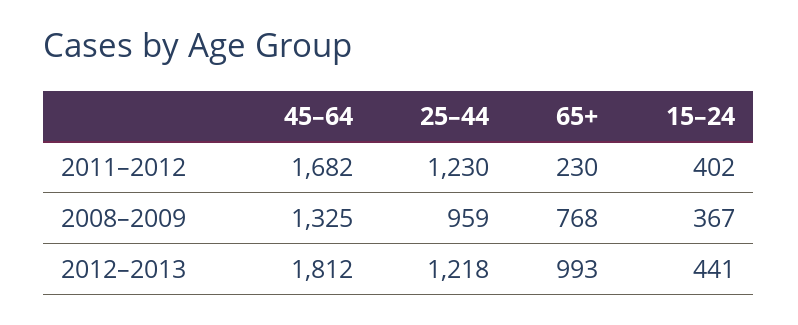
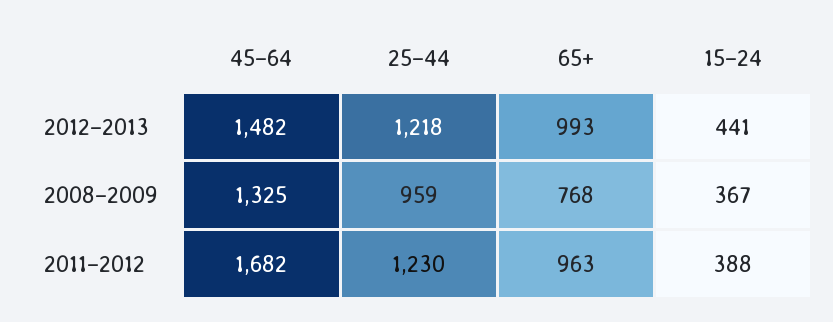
  {
    "45–64": {
      "2011–2012": 1682,
      "2008–2009": 1325,
-     "2012–2013": 1812
+     "2012–2013": 1482
    },
    "25–44": {
      "2011–2012": 1230,
      "2008–2009": 959,
      "2012–2013": 1218
    },
    "65+": {
-     "2011–2012": 230,
+     "2011–2012": 963,
      "2008–2009": 768,
      "2012–2013": 993
    },
    "15–24": {
-     "2011–2012": 402,
+     "2011–2012": 388,
      "2008–2009": 367,
      "2012–2013": 441
    }
  }

